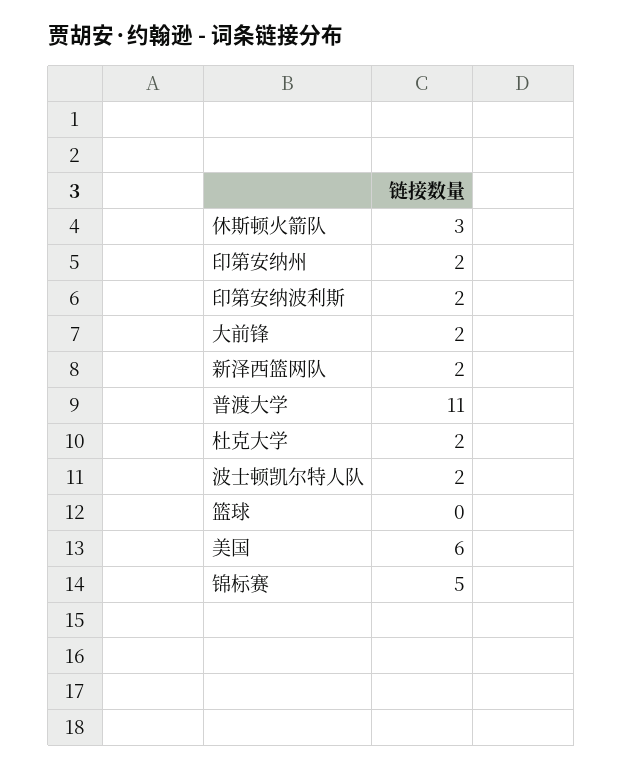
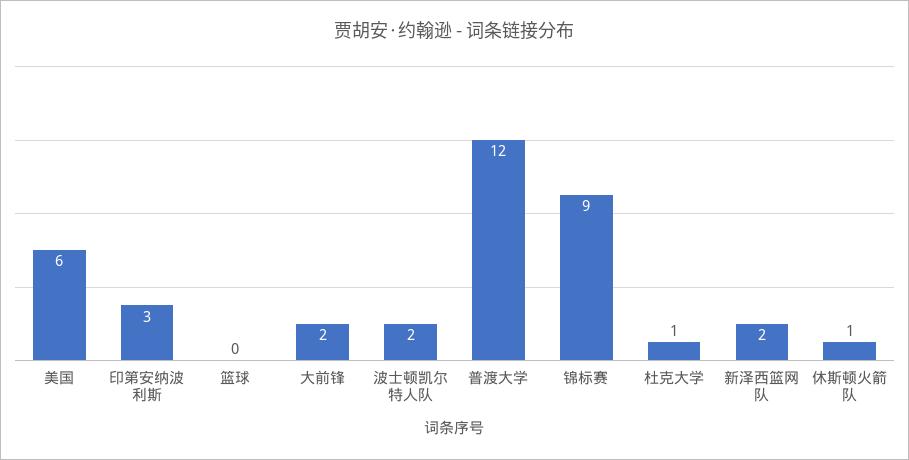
  {
-   "休斯顿火箭队": 3,
+   "休斯顿火箭队": 1,
-   "印第安纳州": 2,
-   "印第安纳波利斯": 2,
+   "印第安纳波利斯": 3,
    "大前锋": 2,
    "新泽西篮网队": 2,
-   "普渡大学": 11,
+   "普渡大学": 12,
-   "杜克大学": 2,
+   "杜克大学": 1,
    "波士顿凯尔特人队": 2,
    "篮球": 0,
    "美国": 6,
-   "锦标赛": 5
+   "锦标赛": 9
  }

